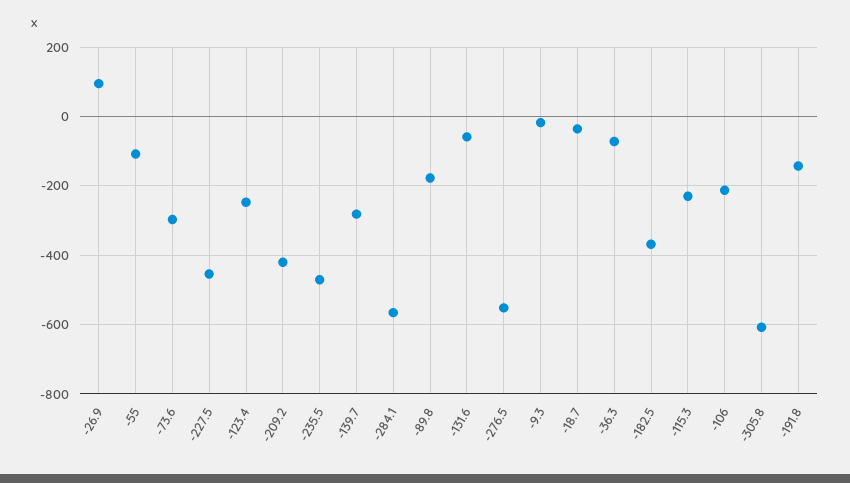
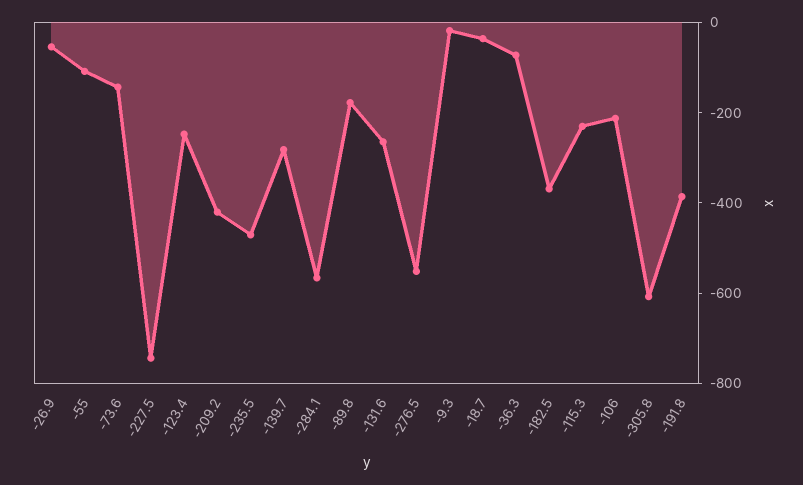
  {
-   "-26.9": 100,
+   "-26.9": -50,
    "-55": -100,
-   "-73.6": -300,
+   "-73.6": -150,
-   "-227.5": -460,
+   "-227.5": -750,
    "-123.4": -240,
    "-209.2": -420,
    "-235.5": -480,
    "-139.7": -280,
    "-284.1": -560,
    "-89.8": -180,
-   "-131.6": -60,
+   "-131.6": -250,
    "-276.5": -560,
    "-9.3": -20,
    "-18.7": -40,
    "-36.3": -80,
    "-182.5": -360,
    "-115.3": -240,
    "-106": -220,
    "-305.8": -600,
-   "-191.8": -140
+   "-191.8": -400
  }

